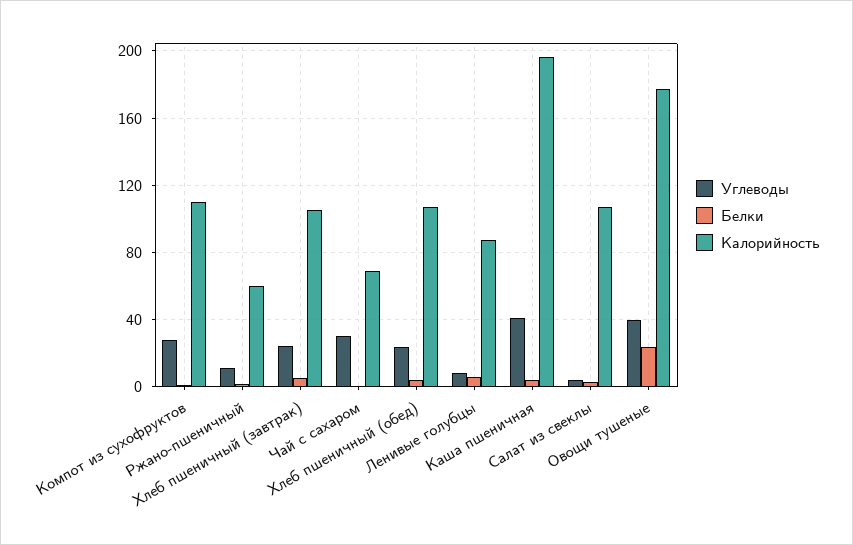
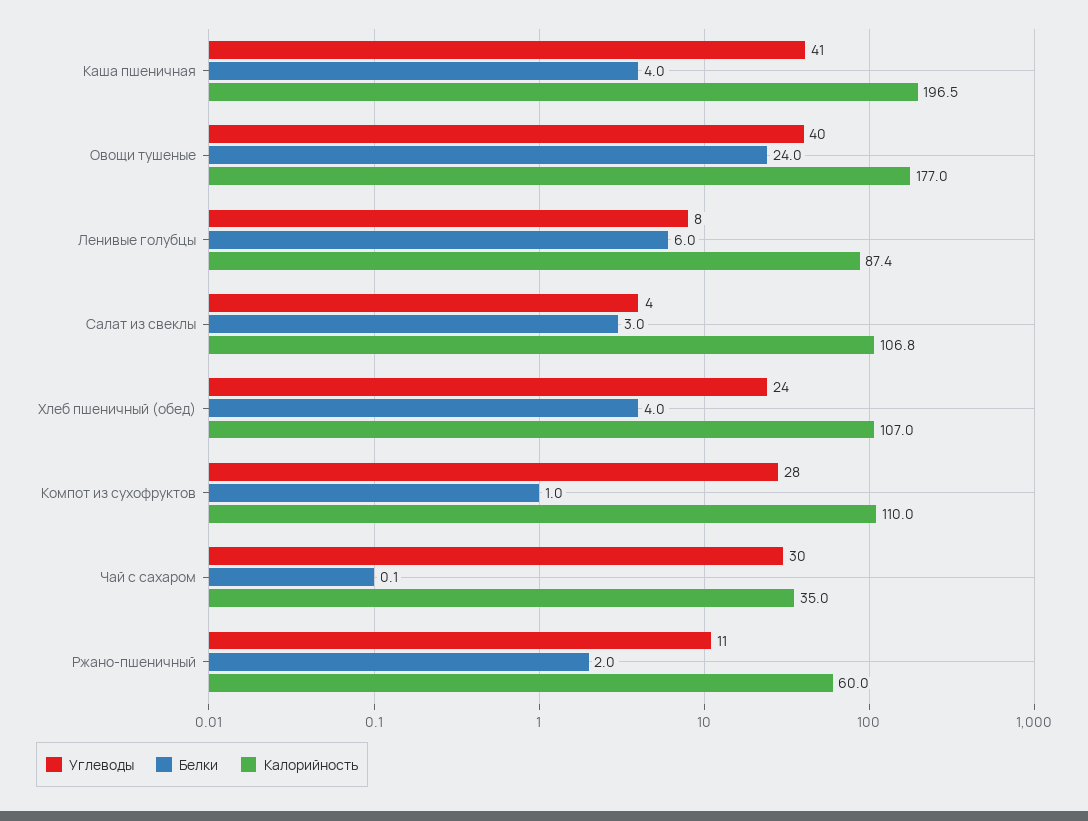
  {
    "Углеводы": {
      "Компот из сухофруктов": 28,
      "Ржано-пшеничный": 11,
-     "Хлеб пшеничный (завтрак)": 25,
      "Чай с сахаром": 30,
      "Хлеб пшеничный (обед)": 24,
      "Ленивые голубцы": 8,
      "Каша пшеничная": 41,
      "Салат из свеклы": 4,
      "Овощи тушеные": 40
    },
    "Белки": {
      "Компот из сухофруктов": 1,
      "Ржано-пшеничный": 2,
-     "Хлеб пшеничный (завтрак)": 5,
      "Чай с сахаром": 0.1,
      "Хлеб пшеничный (обед)": 4,
      "Ленивые голубцы": 6,
      "Каша пшеничная": 4,
      "Салат из свеклы": 3,
      "Овощи тушеные": 24
    },
    "Калорийность": {
      "Компот из сухофруктов": 110,
      "Ржано-пшеничный": 60,
-     "Хлеб пшеничный (завтрак)": 105,
-     "Чай с сахаром": 70,
+     "Чай с сахаром": 35,
      "Хлеб пшеничный (обед)": 107,
      "Ленивые голубцы": 87.4,
      "Каша пшеничная": 196.5,
      "Салат из свеклы": 106.8,
      "Овощи тушеные": 177
    }
  }

